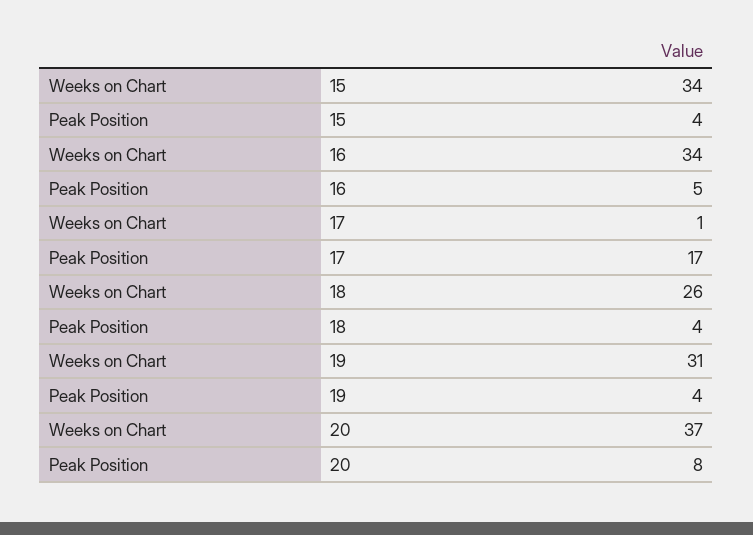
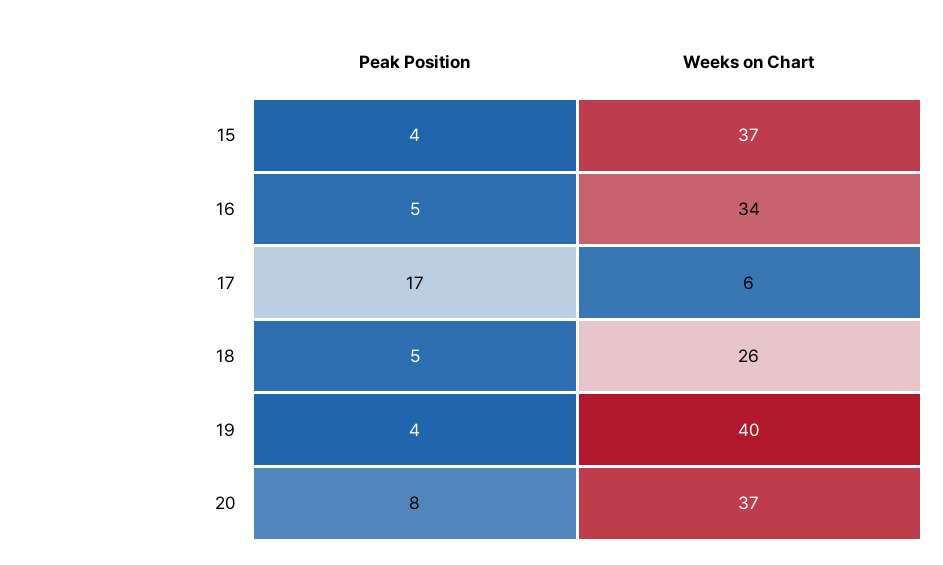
  {
    "Weeks on Chart": {
-     "15": 34,
+     "15": 37,
      "16": 34,
-     "17": 1,
+     "17": 6,
      "18": 26,
-     "19": 31,
+     "19": 40,
      "20": 37
    },
    "Peak Position": {
      "15": 4,
      "16": 5,
      "17": 17,
-     "18": 4,
+     "18": 5,
      "19": 4,
      "20": 8
    }
  }

